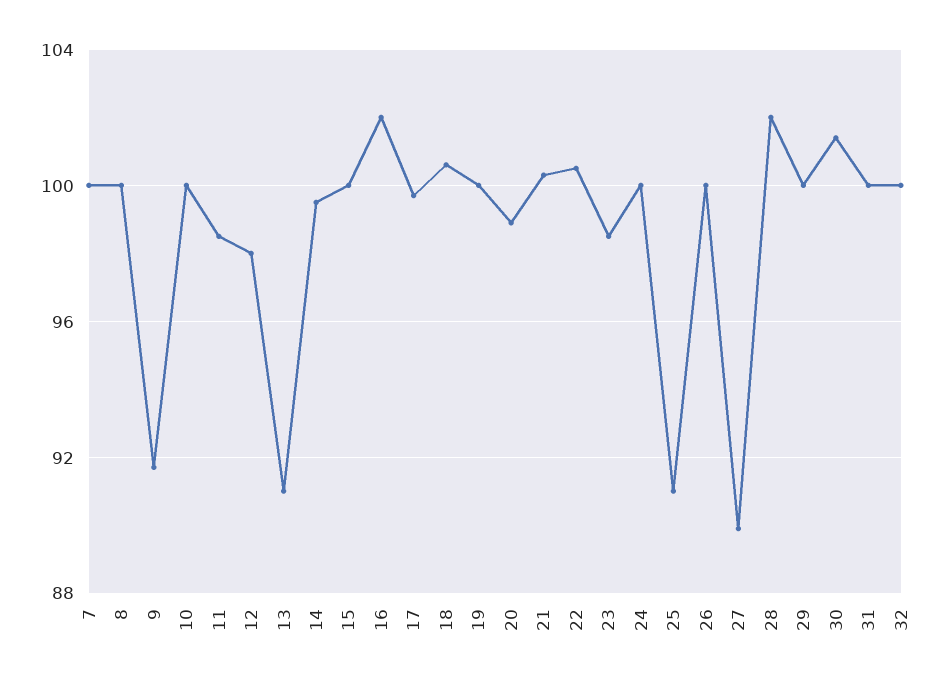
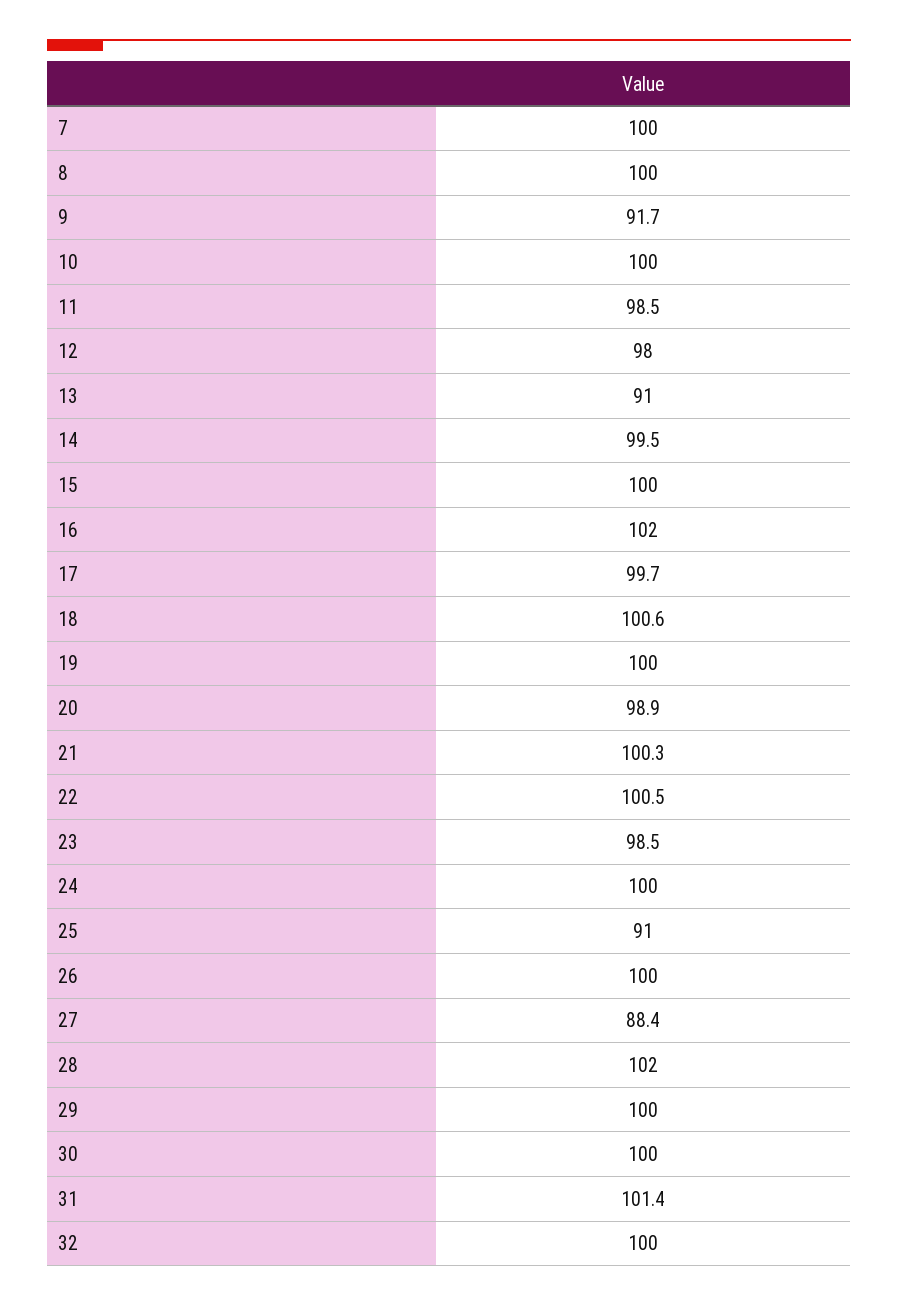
  {
    "7": 100,
    "8": 100,
    "9": 91.7,
    "10": 100,
    "11": 98.5,
    "12": 98,
    "13": 91,
    "14": 99.5,
    "15": 100,
    "16": 102,
    "17": 99.7,
    "18": 100.6,
    "19": 100,
    "20": 98.9,
    "21": 100.3,
    "22": 100.5,
    "23": 98.5,
    "24": 100,
    "25": 91,
    "26": 100,
-   "27": 90,
+   "27": 88.4,
    "28": 102,
    "29": 100,
-   "30": 101.5,
+   "30": 100,
-   "31": 100,
+   "31": 101.4,
    "32": 100
  }

